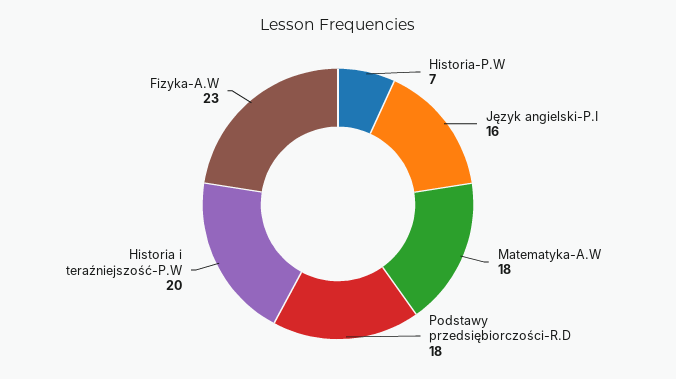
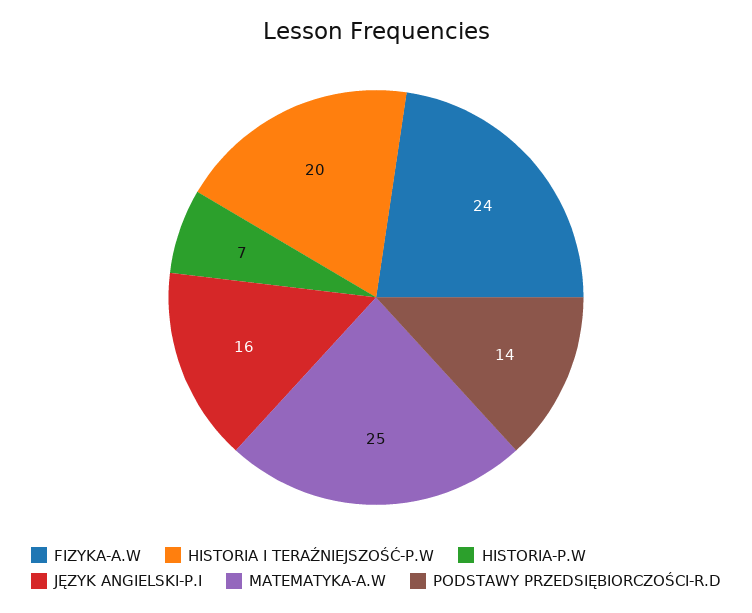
  {
    "Historia-P.W": 7,
    "Język angielski-P.I": 16,
-   "Matematyka-A.W": 18,
+   "Matematyka-A.W": 25,
-   "Podstawy przedsiębiorczości-R.D": 18,
+   "Podstawy przedsiębiorczości-R.D": 14,
    "Historia i teraźniejszość-P.W": 20,
-   "Fizyka-A.W": 23
+   "Fizyka-A.W": 24
  }

